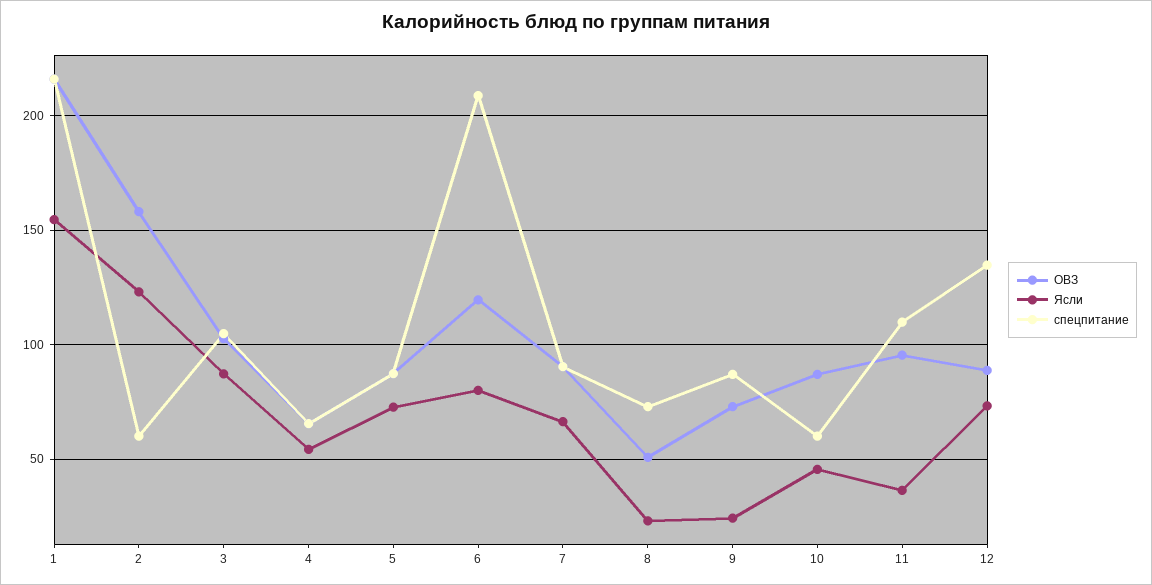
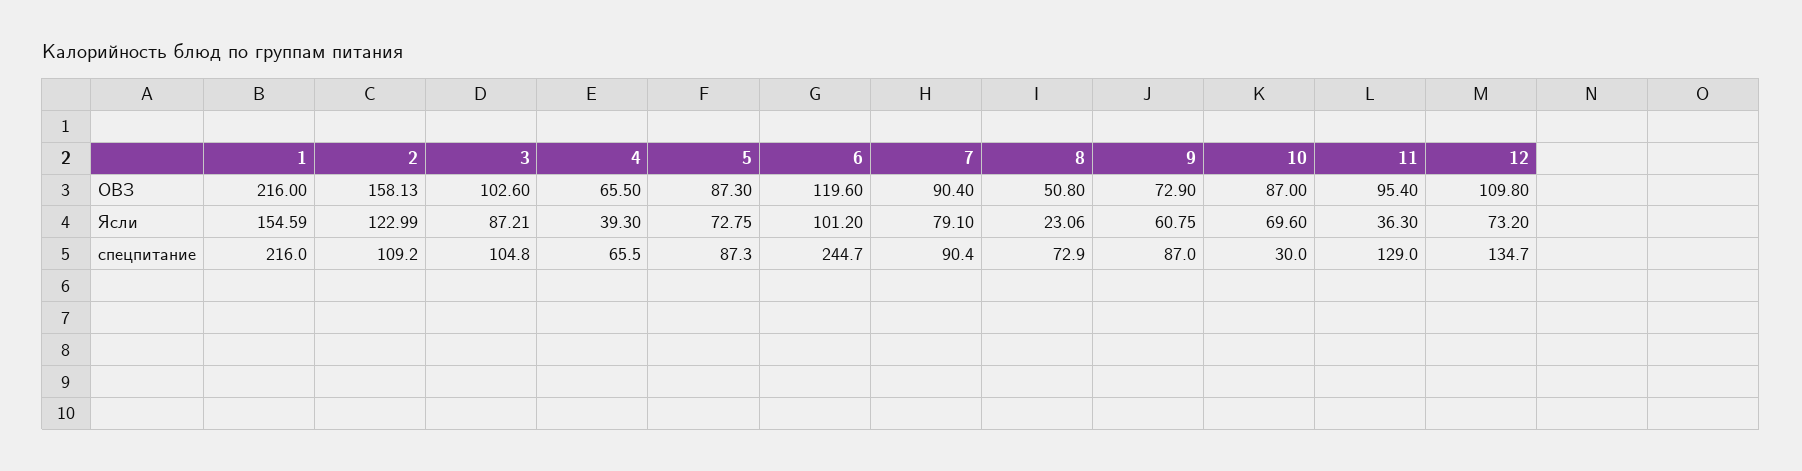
  {
    "ОВЗ": {
      "1": 216,
      "2": 158.13,
      "3": 102.6,
      "4": 65.5,
      "5": 87.3,
      "6": 119.6,
      "7": 90.4,
      "8": 50.8,
      "9": 72.9,
      "10": 87,
      "11": 95.4,
-     "12": 90
+     "12": 109.8
    },
    "Ясли": {
      "1": 154.59,
      "2": 122.99,
      "3": 87.21,
-     "4": 55,
+     "4": 39.3,
      "5": 72.75,
-     "6": 80,
+     "6": 101.2,
-     "7": 65,
+     "7": 79.1,
      "8": 23.06,
-     "9": 25,
+     "9": 60.75,
-     "10": 45,
+     "10": 69.6,
      "11": 36.3,
      "12": 73.2
    },
    "спецпитание": {
      "1": 216,
-     "2": 60,
+     "2": 109.2,
      "3": 104.8,
      "4": 65.5,
      "5": 87.3,
-     "6": 210,
+     "6": 244.7,
      "7": 90.4,
      "8": 72.9,
      "9": 87,
-     "10": 60,
+     "10": 30,
-     "11": 110,
+     "11": 129,
      "12": 134.7
    }
  }

